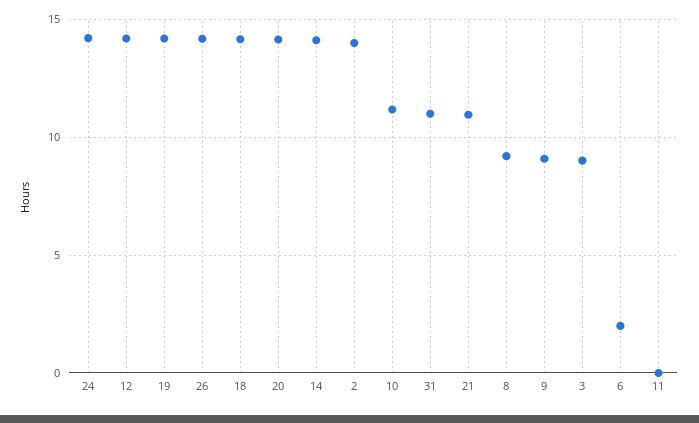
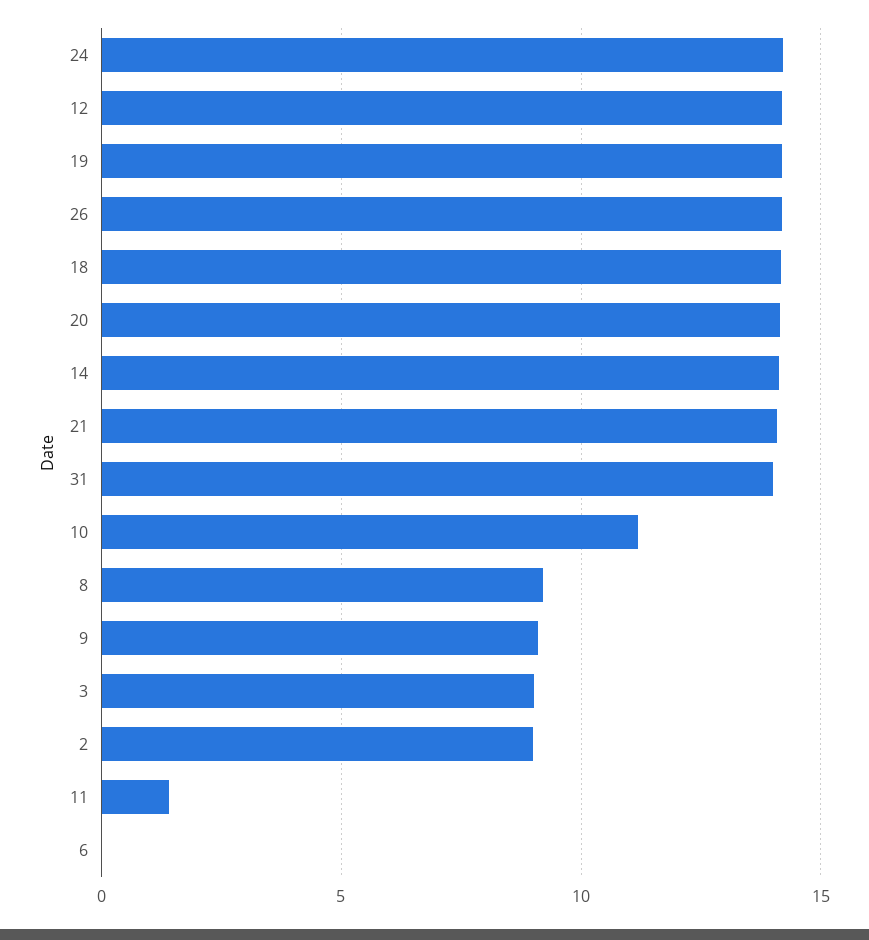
  {
    "24": 14,
    "12": 14,
    "19": 14,
    "26": 14,
    "18": 14,
    "20": 14,
    "14": 14,
-   "2": 14,
+   "2": 9,
    "10": 11,
-   "31": 11,
+   "31": 14,
-   "21": 11,
+   "21": 14,
    "8": 9,
    "9": 9,
    "3": 9,
-   "6": 2,
+   "6": 0,
-   "11": 0
+   "11": 1.5
  }

